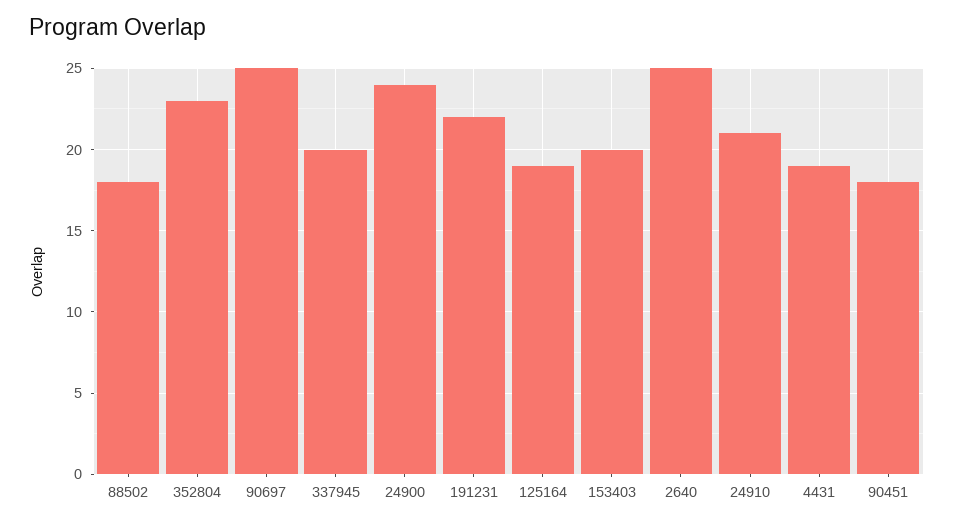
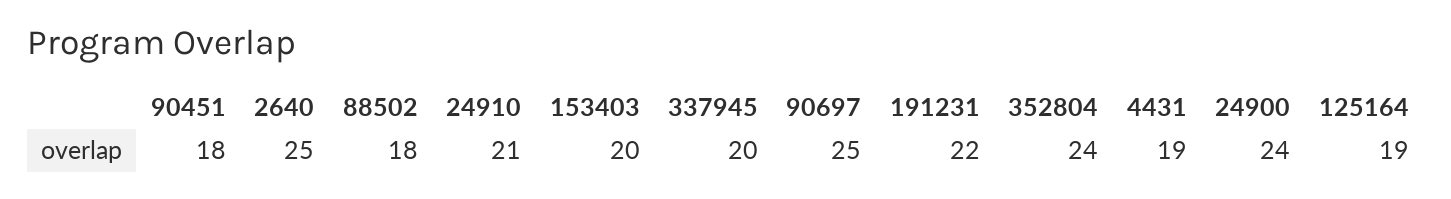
  {
    "88502": 18,
-   "352804": 23,
+   "352804": 24,
    "90697": 25,
    "337945": 20,
    "24900": 24,
    "191231": 22,
    "125164": 19,
    "153403": 20,
    "2640": 25,
    "24910": 21,
    "4431": 19,
    "90451": 18
  }

